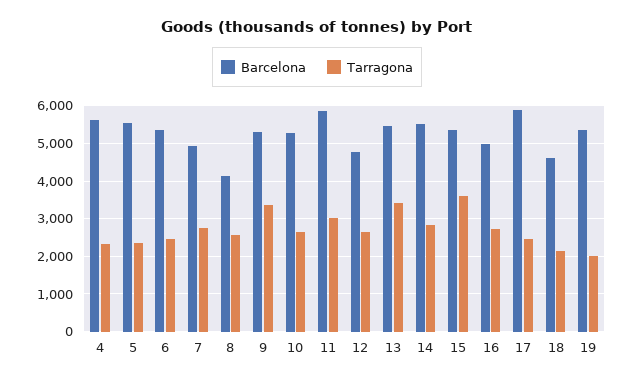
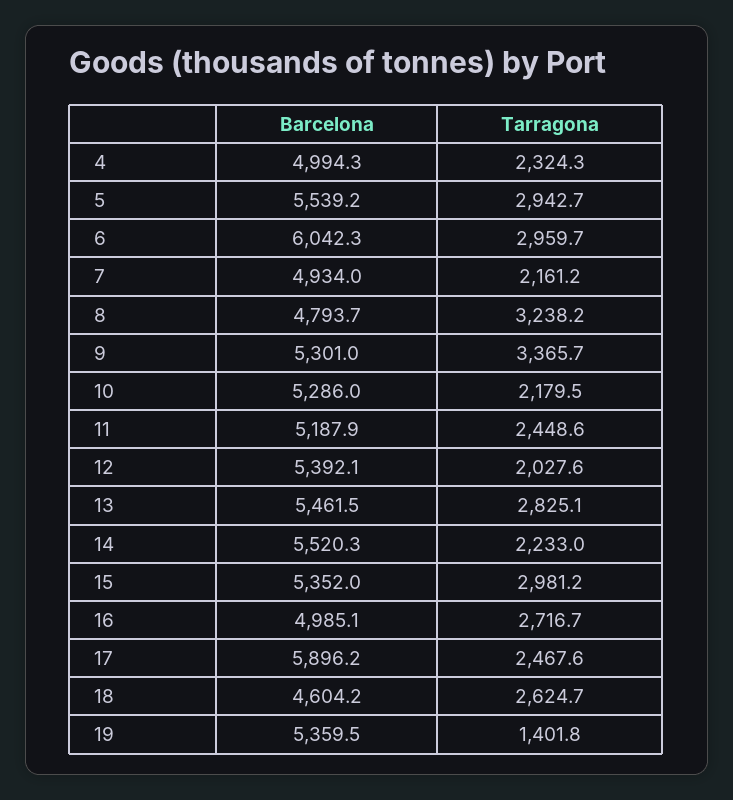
  {
    "Barcelona": {
-     "4": 5600,
+     "4": 4994.3,
      "5": 5539.2,
-     "6": 5400,
+     "6": 6042.3,
      "7": 4934,
-     "8": 4200,
+     "8": 4793.7,
      "9": 5301,
      "10": 5286,
-     "11": 5800,
+     "11": 5187.9,
-     "12": 4800,
+     "12": 5392.1,
      "13": 5461.5,
      "14": 5520.3,
      "15": 5352,
      "16": 4985.1,
      "17": 5896.2,
      "18": 4604.2,
      "19": 5359.5
    },
    "Tarragona": {
      "4": 2324.3,
-     "5": 2400,
+     "5": 2942.7,
-     "6": 2400,
+     "6": 2959.7,
-     "7": 2800,
+     "7": 2161.2,
-     "8": 2600,
+     "8": 3238.2,
      "9": 3365.7,
-     "10": 2600,
+     "10": 2179.5,
-     "11": 3000,
+     "11": 2448.6,
-     "12": 2600,
+     "12": 2027.6,
-     "13": 3400,
+     "13": 2825.1,
-     "14": 2800,
+     "14": 2233,
-     "15": 3600,
+     "15": 2981.2,
      "16": 2716.7,
      "17": 2467.6,
-     "18": 2200,
+     "18": 2624.7,
-     "19": 2000
+     "19": 1401.8
    }
  }

